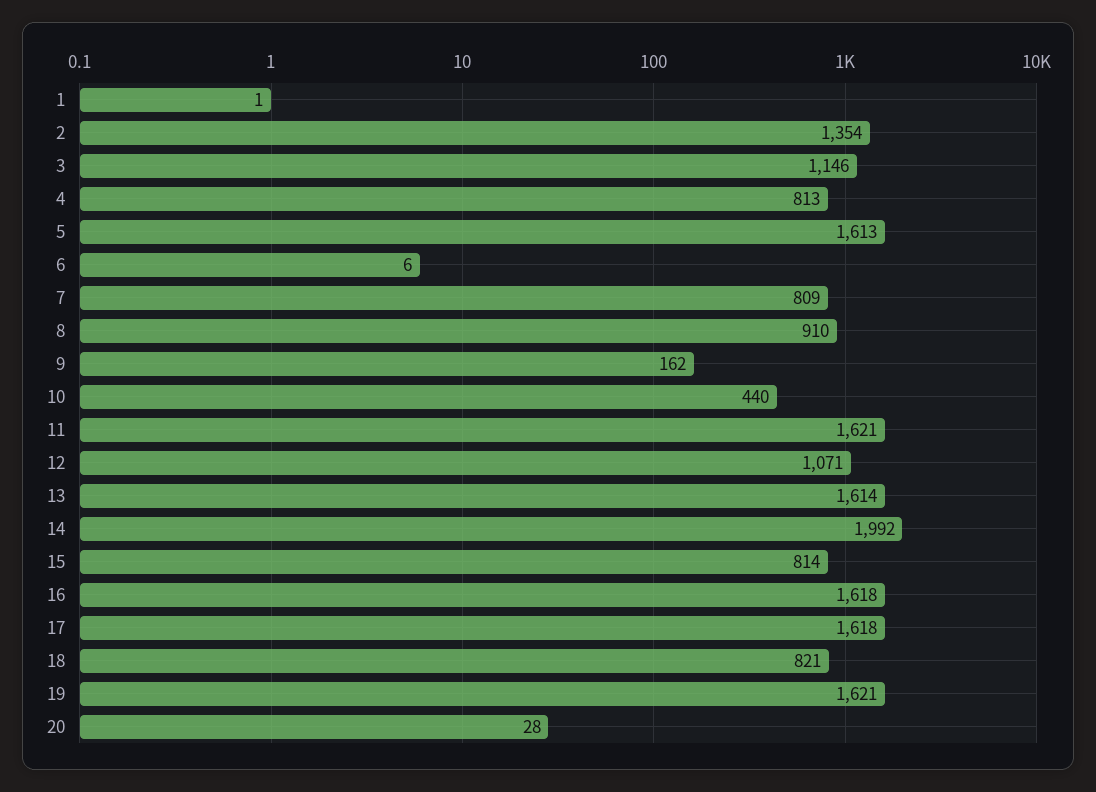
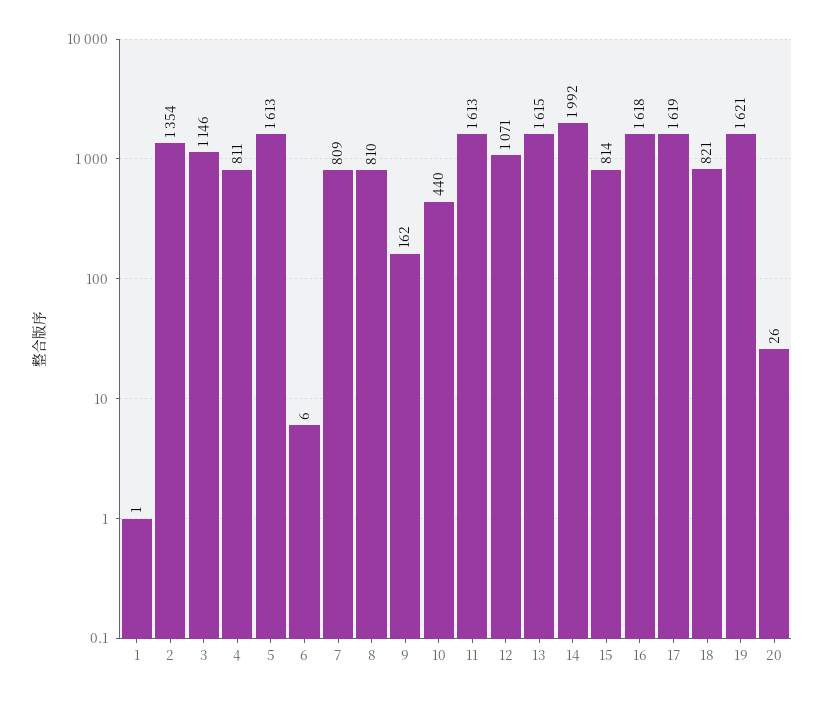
  {
    "1": 1,
    "2": 1354,
    "3": 1146,
-   "4": 813,
+   "4": 811,
    "5": 1613,
    "6": 6,
    "7": 809,
-   "8": 910,
+   "8": 810,
    "9": 162,
    "10": 440,
-   "11": 1621,
+   "11": 1613,
    "12": 1071,
-   "13": 1614,
+   "13": 1615,
    "14": 1992,
    "15": 814,
    "16": 1618,
-   "17": 1618,
+   "17": 1619,
    "18": 821,
    "19": 1621,
-   "20": 28
+   "20": 26
  }

